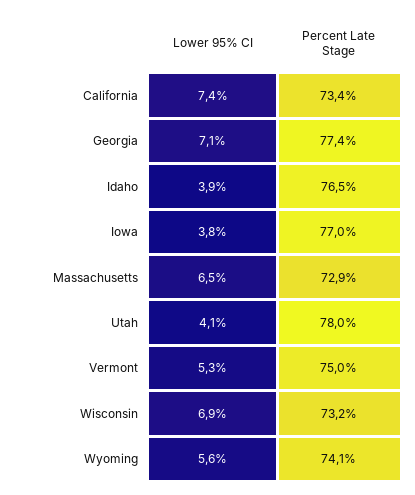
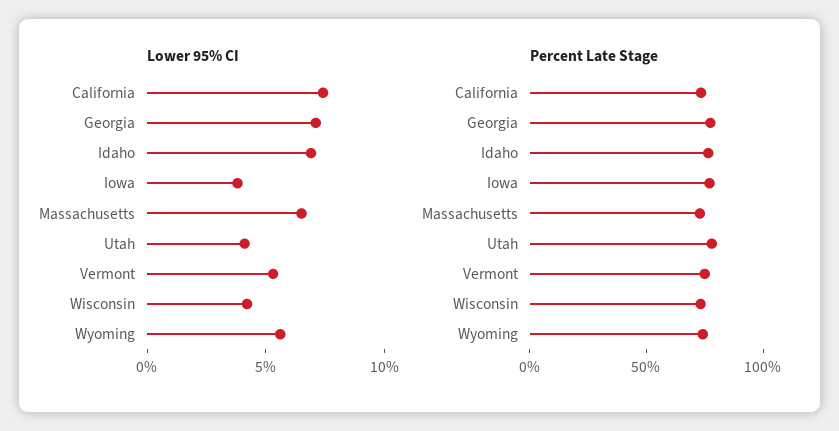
  {
    "Lower 95% CI": {
      "California": 7.4,
      "Georgia": 7.1,
-     "Idaho": 3.9,
+     "Idaho": 7,
      "Iowa": 3.8,
      "Massachusetts": 6.5,
      "Utah": 4.1,
      "Vermont": 5.3,
-     "Wisconsin": 6.9,
+     "Wisconsin": 4,
      "Wyoming": 5.6
    },
    "Percent Late Stage": {
      "California": 73.4,
      "Georgia": 77.4,
      "Idaho": 76.5,
      "Iowa": 77,
      "Massachusetts": 72.9,
      "Utah": 78,
      "Vermont": 75,
      "Wisconsin": 73.2,
      "Wyoming": 74.1
    }
  }

